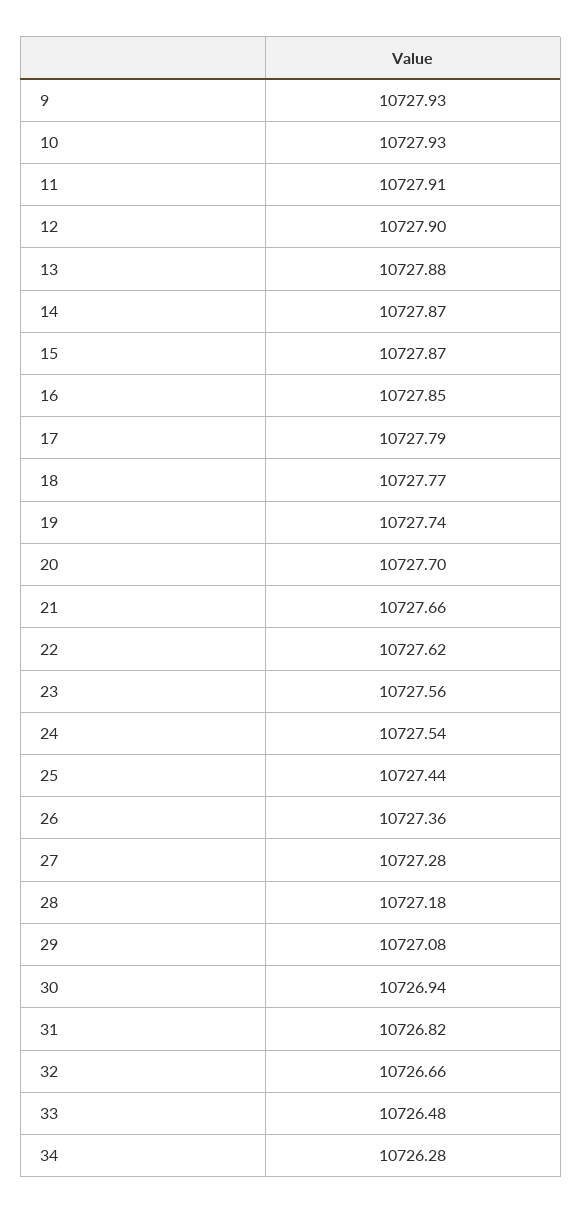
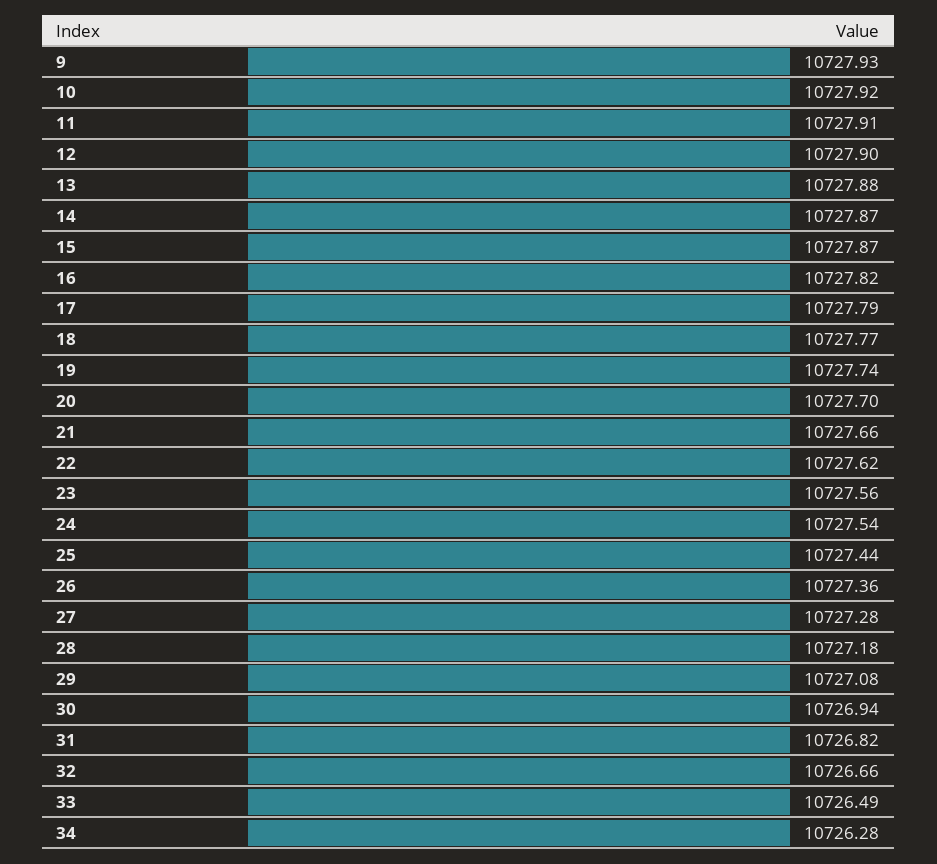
  {
    "9": 10727.93,
-   "10": 10727.93,
+   "10": 10727.92,
    "11": 10727.91,
    "12": 10727.9,
    "13": 10727.88,
    "14": 10727.87,
    "15": 10727.87,
-   "16": 10727.85,
+   "16": 10727.82,
    "17": 10727.79,
    "18": 10727.77,
    "19": 10727.74,
    "20": 10727.7,
    "21": 10727.66,
    "22": 10727.62,
    "23": 10727.56,
    "24": 10727.54,
    "25": 10727.44,
    "26": 10727.36,
    "27": 10727.28,
    "28": 10727.18,
    "29": 10727.08,
    "30": 10726.94,
    "31": 10726.82,
    "32": 10726.66,
-   "33": 10726.48,
+   "33": 10726.49,
    "34": 10726.28
  }

